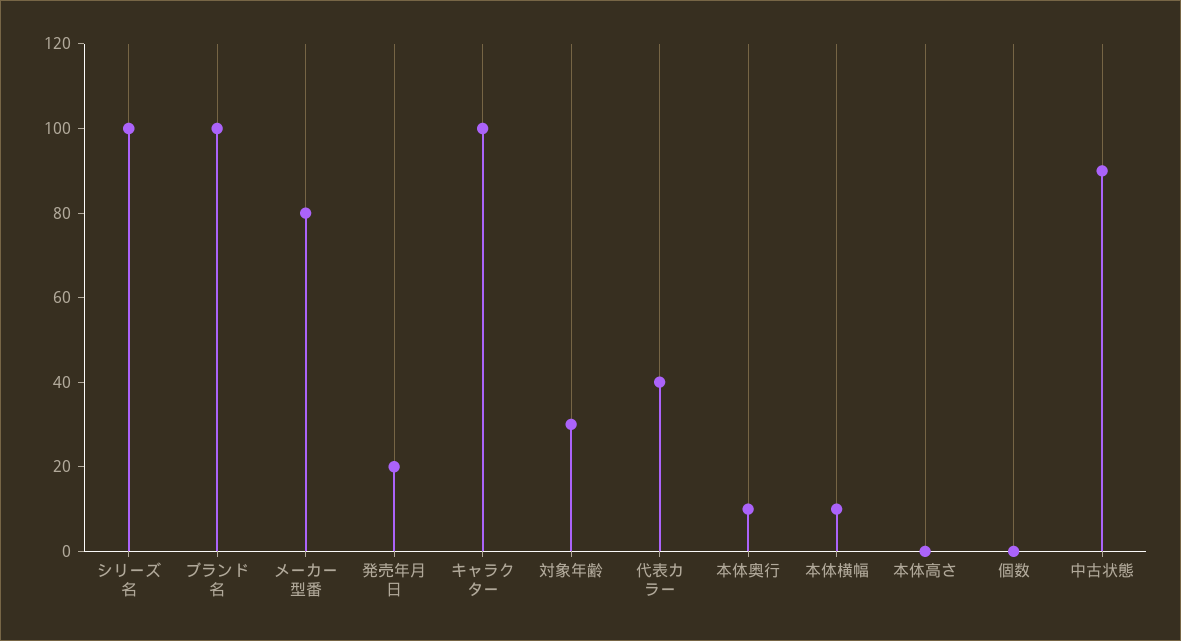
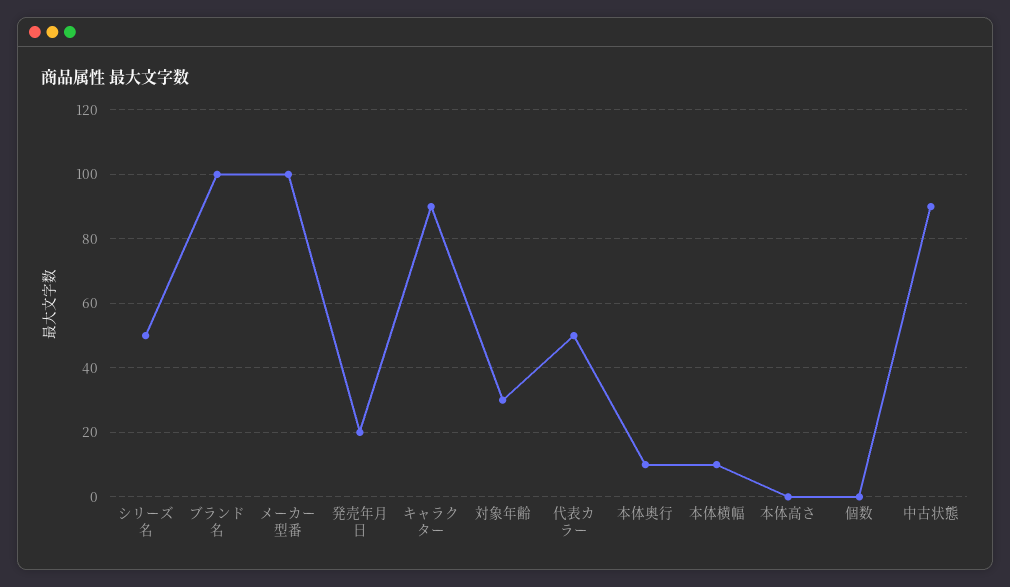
  {
-   "シリーズ名": 100,
+   "シリーズ名": 50,
    "ブランド名": 100,
-   "メーカー型番": 80,
+   "メーカー型番": 100,
    "発売年月日": 20,
-   "キャラクター": 100,
+   "キャラクター": 90,
    "対象年齢": 30,
-   "代表カラー": 40,
+   "代表カラー": 50,
    "本体奥行": 10,
    "本体横幅": 10,
    "本体高さ": 0,
    "個数": 0,
    "中古状態": 90
  }

